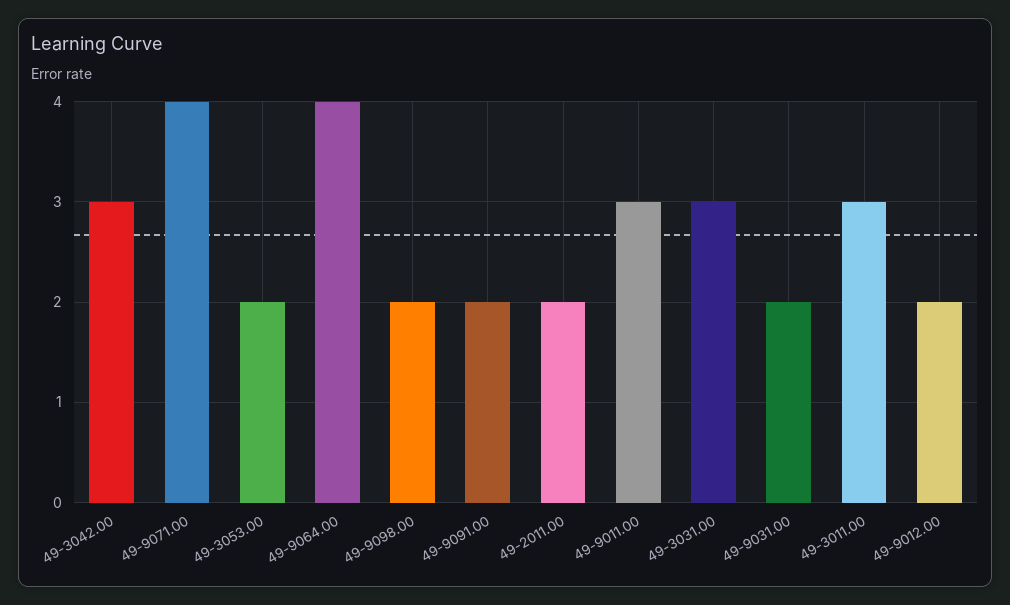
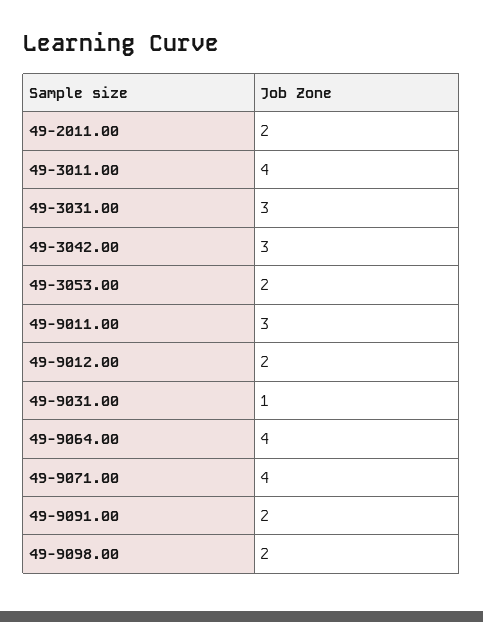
  {
    "49-3042.00": 3,
    "49-9071.00": 4,
    "49-3053.00": 2,
    "49-9064.00": 4,
    "49-9098.00": 2,
    "49-9091.00": 2,
    "49-2011.00": 2,
    "49-9011.00": 3,
    "49-3031.00": 3,
-   "49-9031.00": 2,
+   "49-9031.00": 1,
-   "49-3011.00": 3,
+   "49-3011.00": 4,
    "49-9012.00": 2
  }

